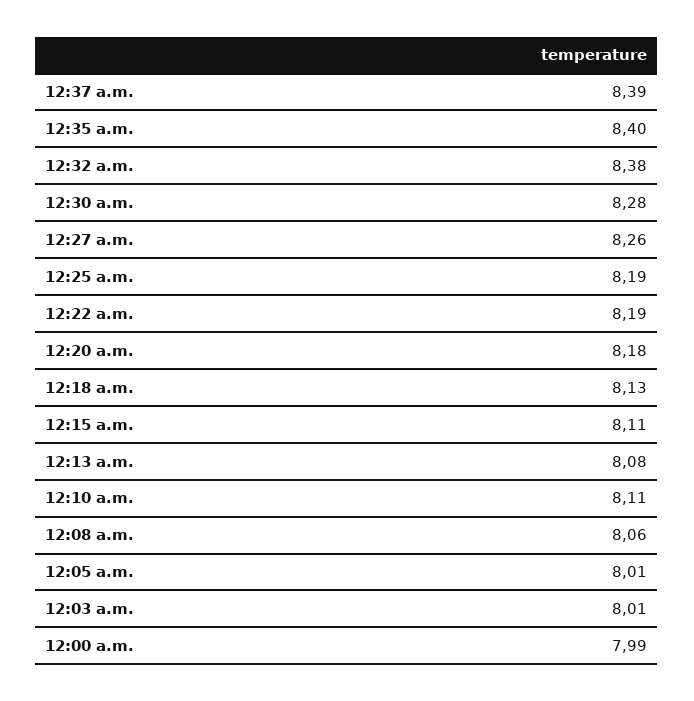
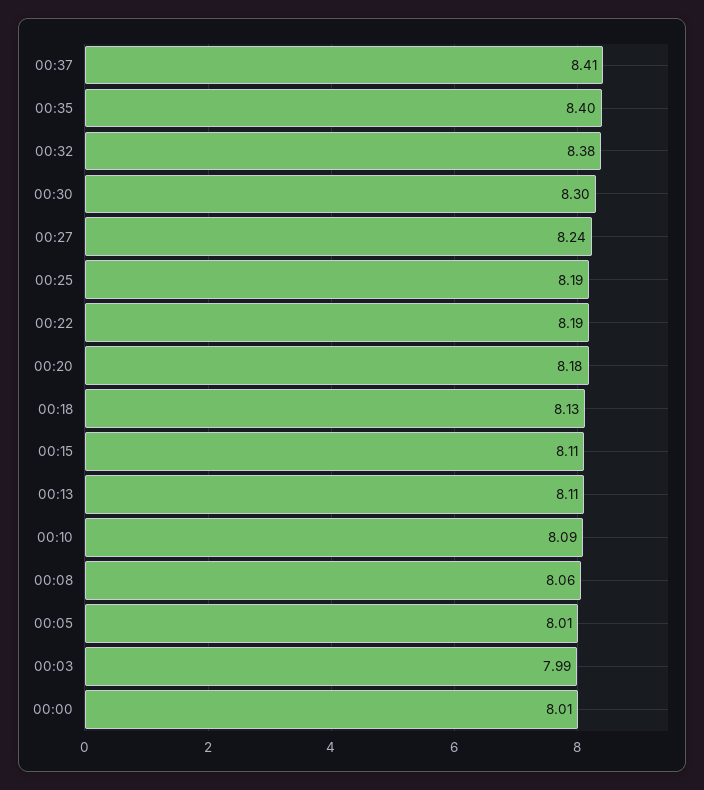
  {
-   "12:37 a.m.": 8.39,
+   "12:37 a.m.": 8.41,
    "12:35 a.m.": 8.4,
    "12:32 a.m.": 8.38,
-   "12:30 a.m.": 8.28,
+   "12:30 a.m.": 8.3,
-   "12:27 a.m.": 8.26,
+   "12:27 a.m.": 8.24,
    "12:25 a.m.": 8.19,
    "12:22 a.m.": 8.19,
    "12:20 a.m.": 8.18,
    "12:18 a.m.": 8.13,
    "12:15 a.m.": 8.11,
-   "12:13 a.m.": 8.08,
+   "12:13 a.m.": 8.11,
-   "12:10 a.m.": 8.11,
+   "12:10 a.m.": 8.09,
    "12:08 a.m.": 8.06,
    "12:05 a.m.": 8.01,
-   "12:03 a.m.": 8.01,
+   "12:03 a.m.": 7.99,
-   "12:00 a.m.": 7.99
+   "12:00 a.m.": 8.01
  }

